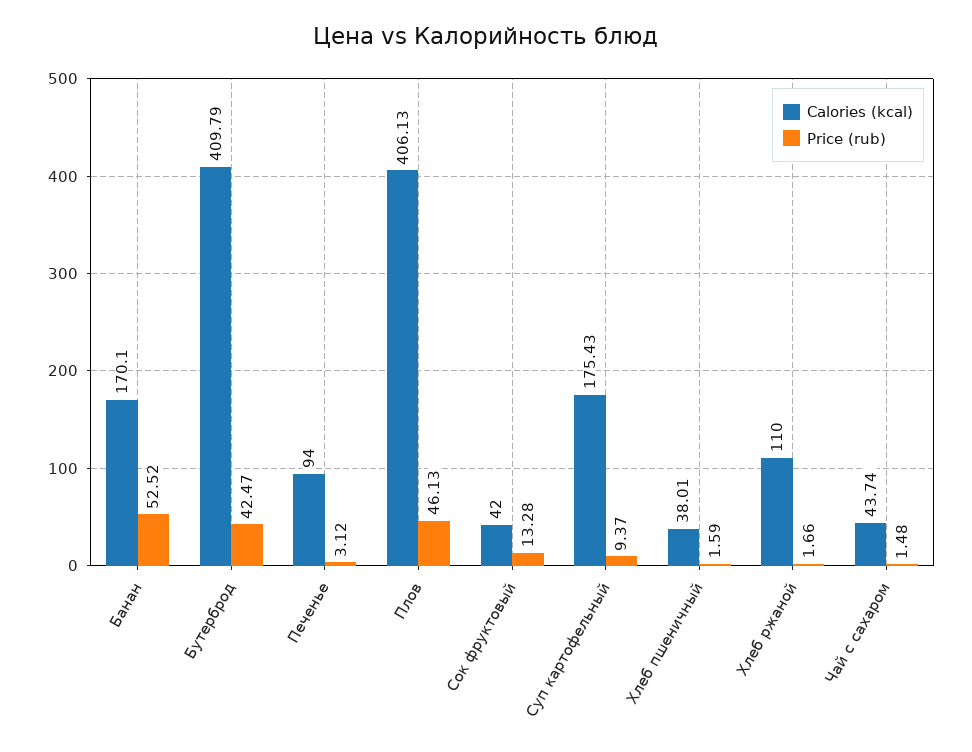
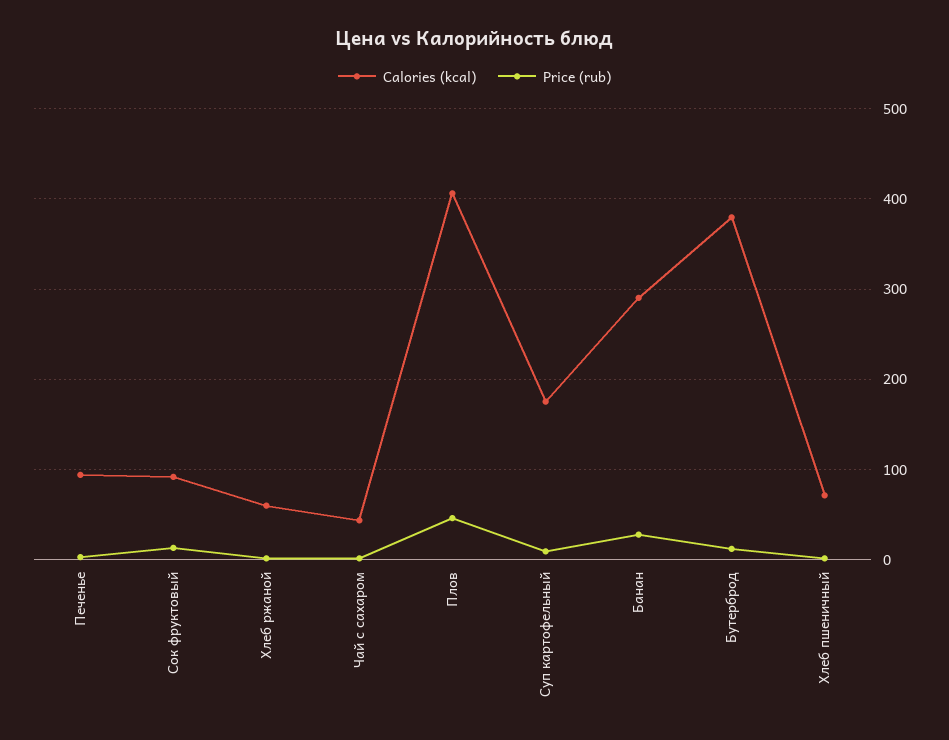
  {
    "Calories (kcal)": {
-     "Банан": 170.1,
+     "Банан": 290,
-     "Бутерброд": 409.79,
+     "Бутерброд": 380,
      "Печенье": 94,
      "Плов": 406.13,
-     "Сок фруктовый": 42,
+     "Сок фруктовый": 90,
      "Суп картофельный": 175.43,
-     "Хлеб пшеничный": 38.01,
+     "Хлеб пшеничный": 70,
-     "Хлеб ржаной": 110,
+     "Хлеб ржаной": 60,
      "Чай с сахаром": 43.74
    },
    "Price (rub)": {
-     "Банан": 52.52,
+     "Банан": 30,
-     "Бутерброд": 42.47,
+     "Бутерброд": 10,
      "Печенье": 3.12,
      "Плов": 46.13,
      "Сок фруктовый": 13.28,
      "Суп картофельный": 9.37,
      "Хлеб пшеничный": 1.59,
      "Хлеб ржаной": 1.66,
      "Чай с сахаром": 1.48
    }
  }

